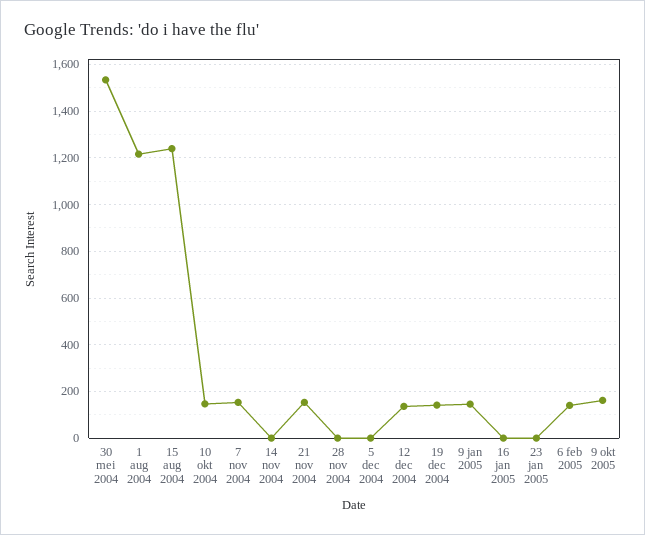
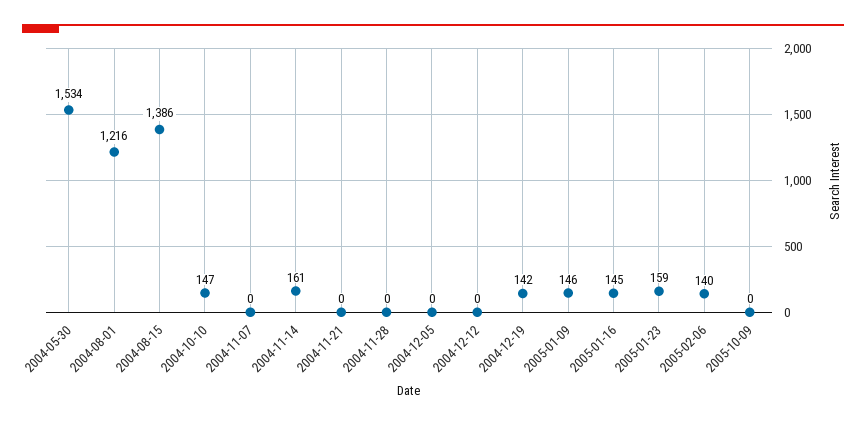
  {
    "30 mei 2004": 1534,
    "1 aug 2004": 1216,
-   "15 aug 2004": 1250,
+   "15 aug 2004": 1386,
    "10 okt 2004": 147,
-   "7 nov 2004": 150,
+   "7 nov 2004": 0,
-   "14 nov 2004": 0,
+   "14 nov 2004": 161,
-   "21 nov 2004": 150,
+   "21 nov 2004": 0,
    "28 nov 2004": 0,
    "5 dec 2004": 0,
-   "12 dec 2004": 150,
+   "12 dec 2004": 0,
    "19 dec 2004": 142,
    "9 jan 2005": 146,
-   "16 jan 2005": 0,
+   "16 jan 2005": 145,
-   "23 jan 2005": 0,
+   "23 jan 2005": 159,
    "6 feb 2005": 140,
-   "9 okt 2005": 150
+   "9 okt 2005": 0
  }

